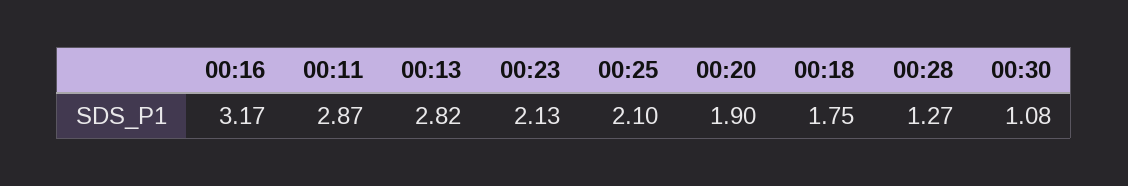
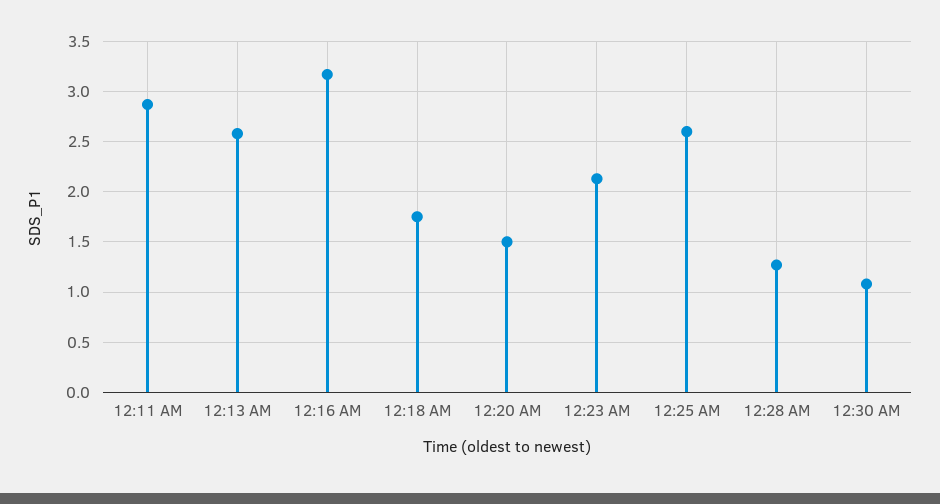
  {
    "00:16": 3.17,
    "00:11": 2.87,
-   "00:13": 2.82,
+   "00:13": 2.6,
    "00:23": 2.13,
-   "00:25": 2.1,
+   "00:25": 2.6,
-   "00:20": 1.9,
+   "00:20": 1.5,
    "00:18": 1.75,
    "00:28": 1.27,
    "00:30": 1.08
  }

